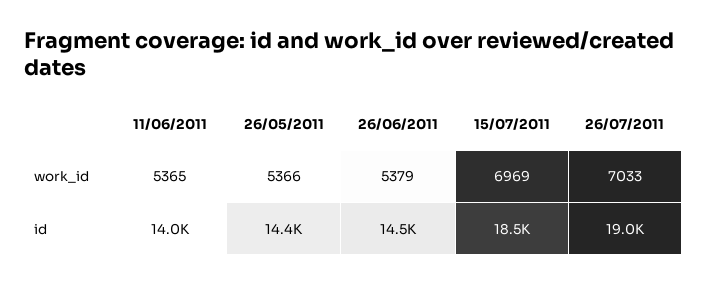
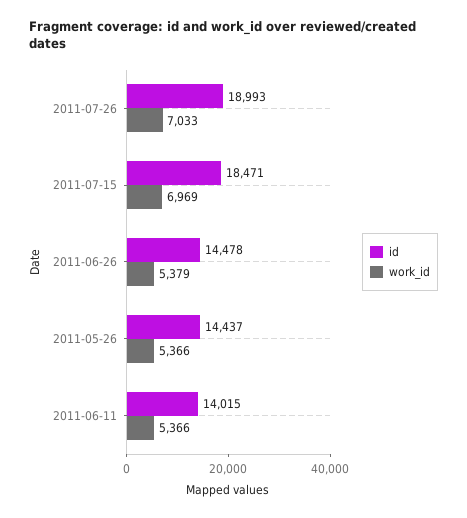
  {
    "work_id": {
-     "11/06/2011": 5365,
+     "11/06/2011": 5366,
      "26/05/2011": 5366,
      "26/06/2011": 5379,
      "15/07/2011": 6969,
      "26/07/2011": 7033
    },
    "id": {
      "11/06/2011": 14015,
      "26/05/2011": 14437,
      "26/06/2011": 14478,
      "15/07/2011": 18471,
      "26/07/2011": 18993
    }
  }

